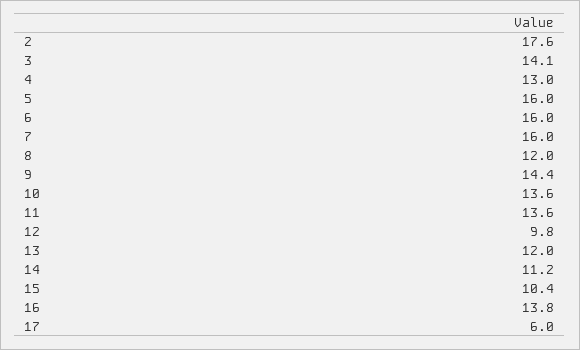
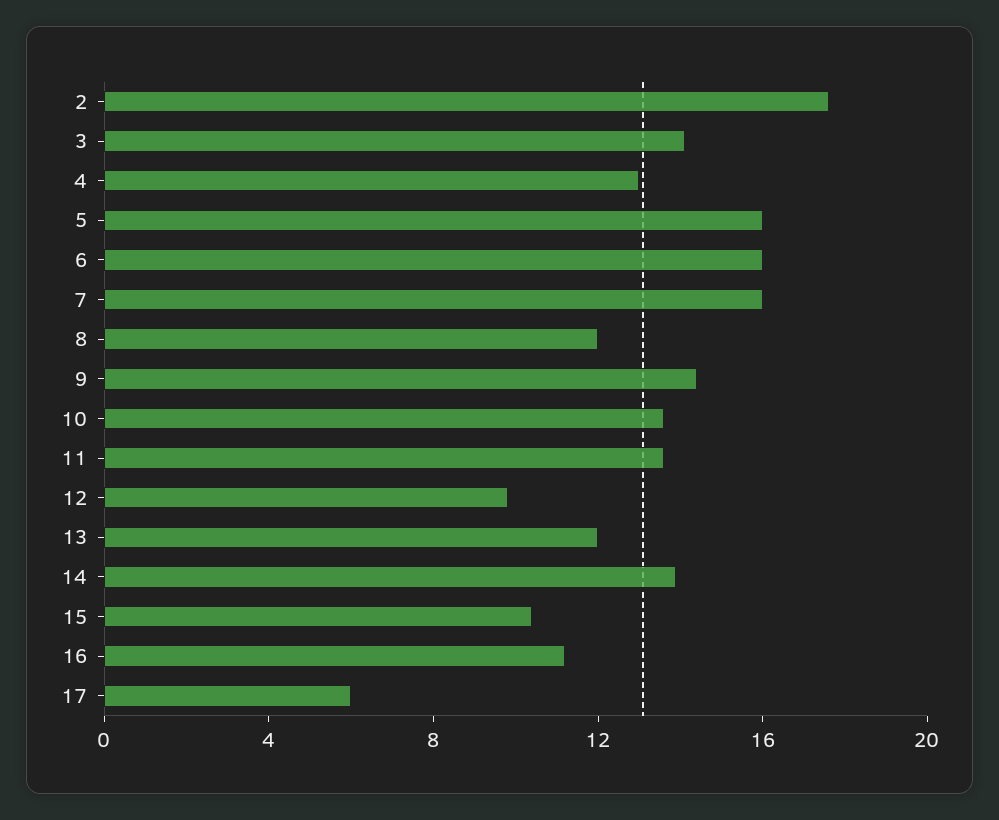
  {
    "2": 17.6,
    "3": 14.1,
    "4": 13,
    "5": 16,
    "6": 16,
    "7": 16,
    "8": 12,
    "9": 14.4,
    "10": 13.6,
    "11": 13.6,
    "12": 9.8,
    "13": 12,
-   "14": 11.2,
+   "14": 14,
    "15": 10.4,
-   "16": 13.8,
+   "16": 11,
    "17": 6
  }

